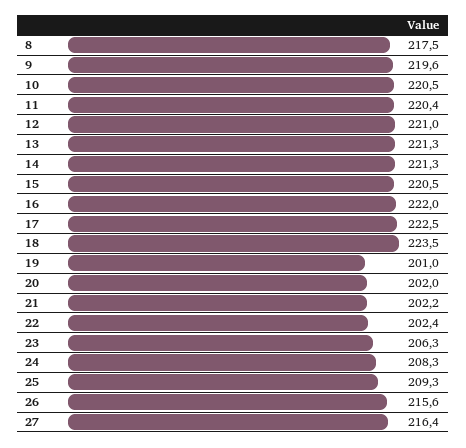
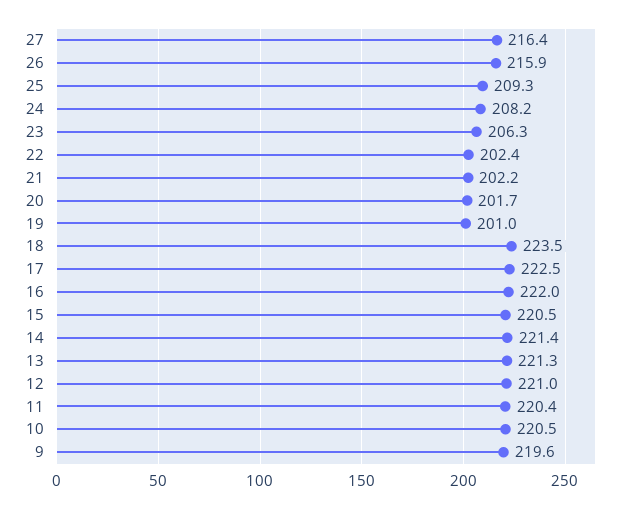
  {
-   "8": 217.5,
    "9": 219.6,
    "10": 220.5,
    "11": 220.4,
    "12": 221,
    "13": 221.3,
-   "14": 221.3,
+   "14": 221.4,
    "15": 220.5,
    "16": 222,
    "17": 222.5,
    "18": 223.5,
    "19": 201,
-   "20": 202,
+   "20": 201.7,
    "21": 202.2,
    "22": 202.4,
    "23": 206.3,
-   "24": 208.3,
+   "24": 208.2,
    "25": 209.3,
-   "26": 215.6,
+   "26": 215.9,
    "27": 216.4
  }

